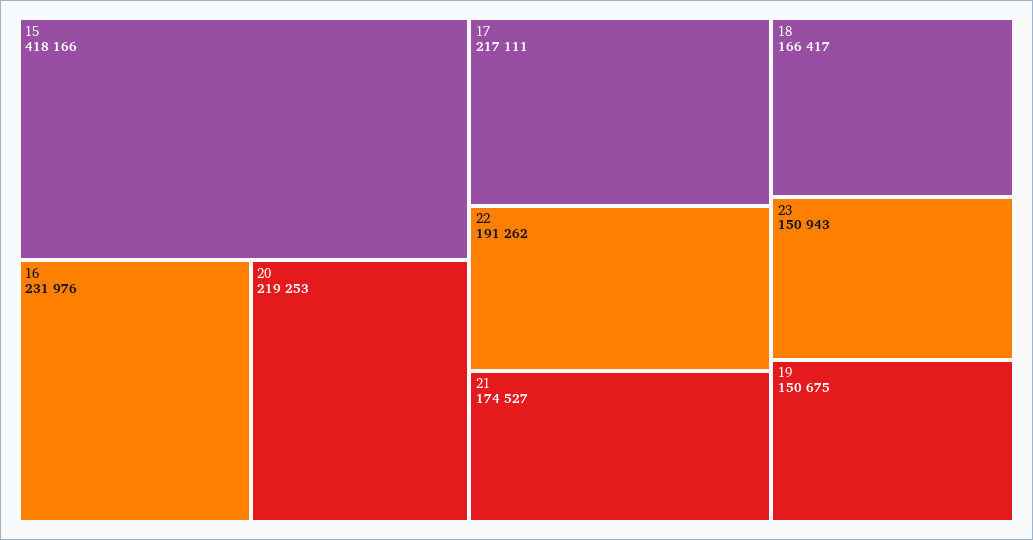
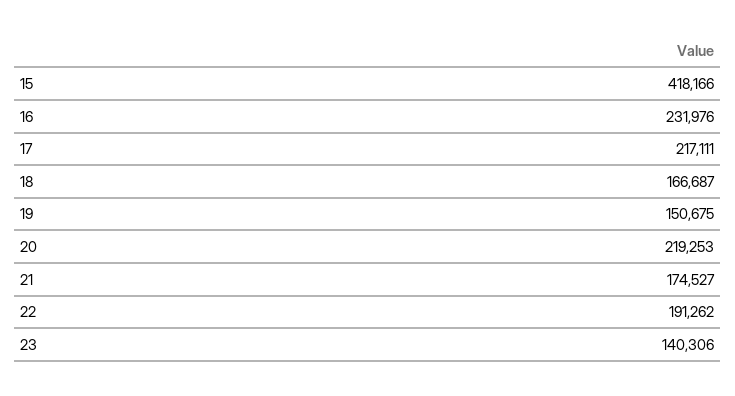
  {
    "15": 418166,
    "16": 231976,
    "20": 219253,
    "17": 217111,
    "22": 191262,
    "21": 174527,
-   "18": 166417,
+   "18": 166687,
-   "23": 150943,
+   "23": 140306,
    "19": 150675
  }

